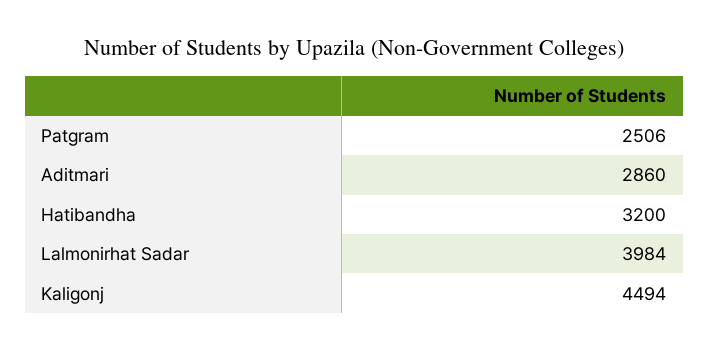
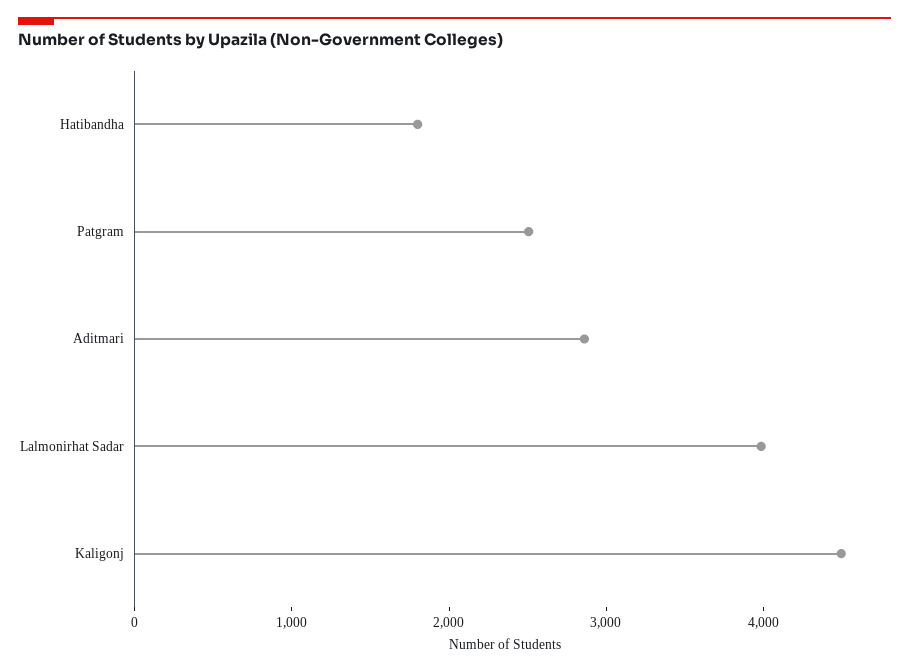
  {
    "Patgram": 2506,
    "Aditmari": 2860,
-   "Hatibandha": 3200,
+   "Hatibandha": 1800,
    "Lalmonirhat Sadar": 3984,
    "Kaligonj": 4494
  }

